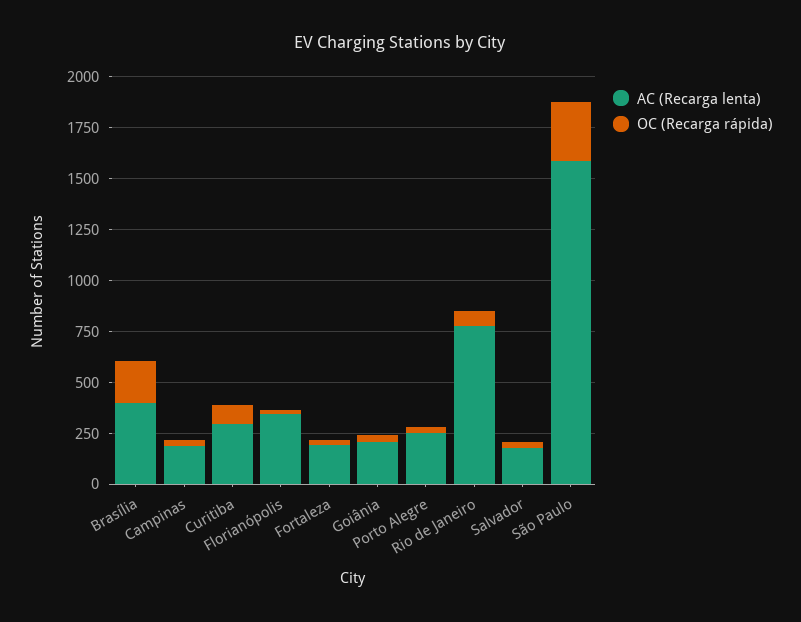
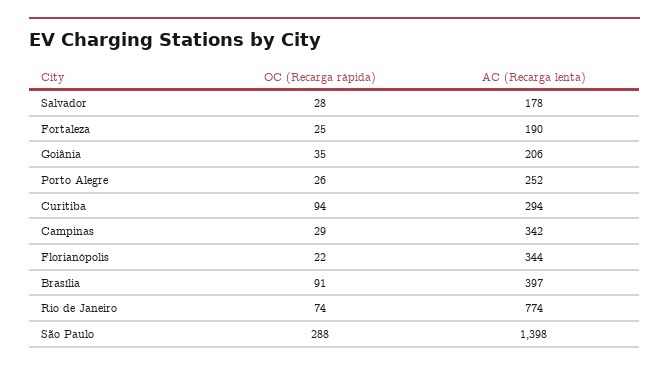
  {
    "AC (Recarga lenta)": {
      "Brasília": 397,
-     "Campinas": 200,
+     "Campinas": 342,
      "Curitiba": 294,
      "Florianópolis": 344,
      "Fortaleza": 190,
      "Goiânia": 206,
      "Porto Alegre": 252,
      "Rio de Janeiro": 774,
      "Salvador": 178,
-     "São Paulo": 1600
+     "São Paulo": 1398
    },
    "OC (Recarga rápida)": {
-     "Brasília": 200,
+     "Brasília": 91,
      "Campinas": 29,
      "Curitiba": 94,
      "Florianópolis": 22,
      "Fortaleza": 25,
      "Goiânia": 35,
      "Porto Alegre": 26,
      "Rio de Janeiro": 74,
      "Salvador": 28,
      "São Paulo": 288
    }
  }

